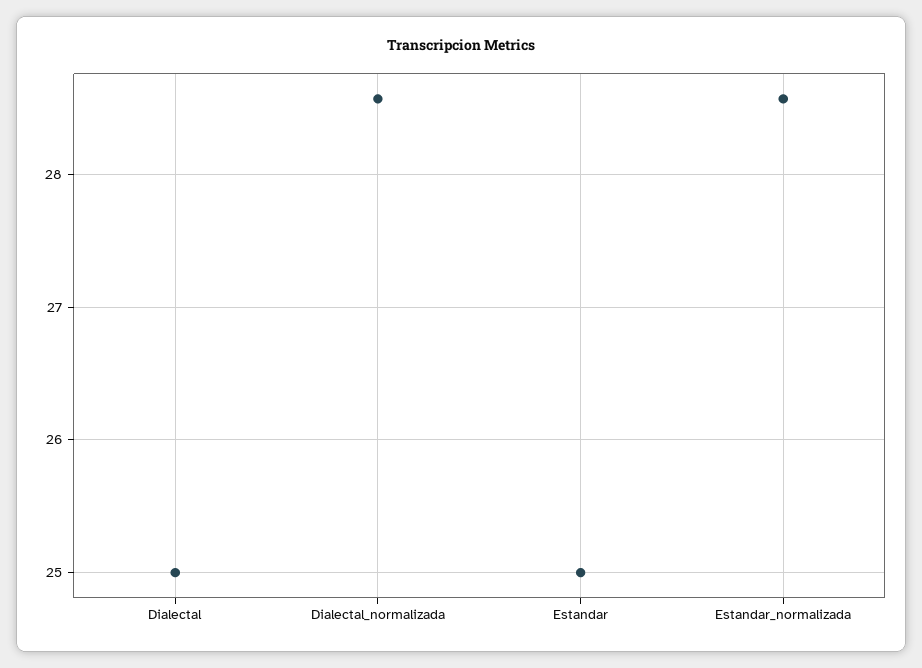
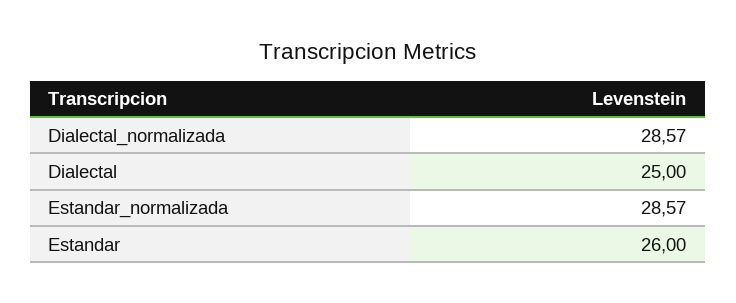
  {
    "Dialectal": 25,
    "Dialectal_normalizada": 28.57,
-   "Estandar": 25,
+   "Estandar": 26,
    "Estandar_normalizada": 28.57
  }

